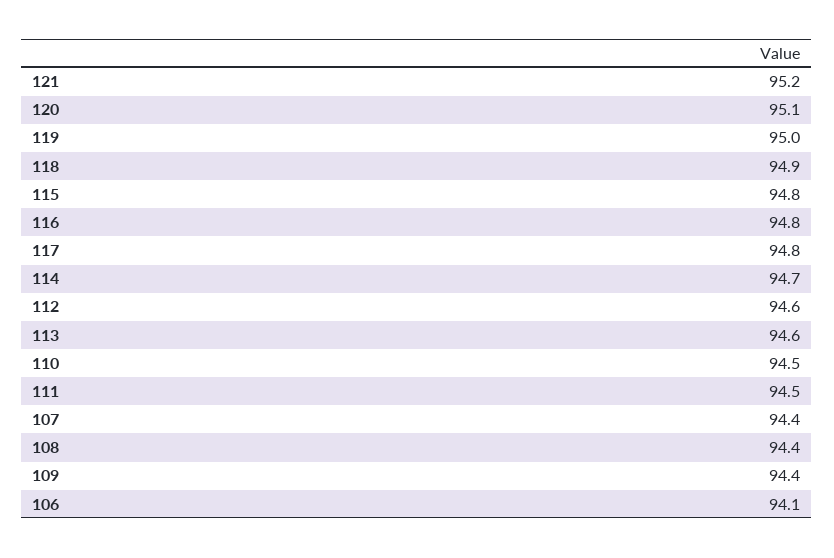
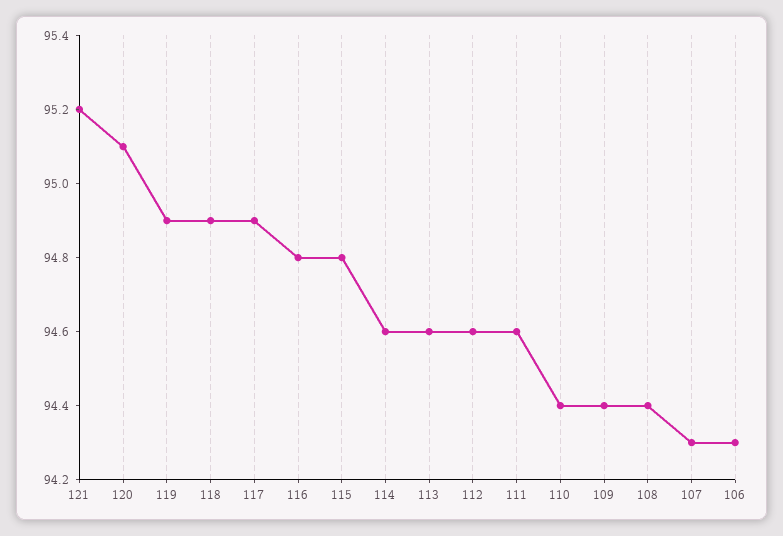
  {
    "121": 95.2,
    "120": 95.1,
-   "119": 95,
+   "119": 94.9,
    "118": 94.9,
    "115": 94.8,
    "116": 94.8,
-   "117": 94.8,
+   "117": 94.9,
-   "114": 94.7,
+   "114": 94.6,
    "112": 94.6,
    "113": 94.6,
-   "110": 94.5,
+   "110": 94.4,
-   "111": 94.5,
+   "111": 94.6,
-   "107": 94.4,
+   "107": 94.3,
    "108": 94.4,
    "109": 94.4,
-   "106": 94.1
+   "106": 94.3
  }

